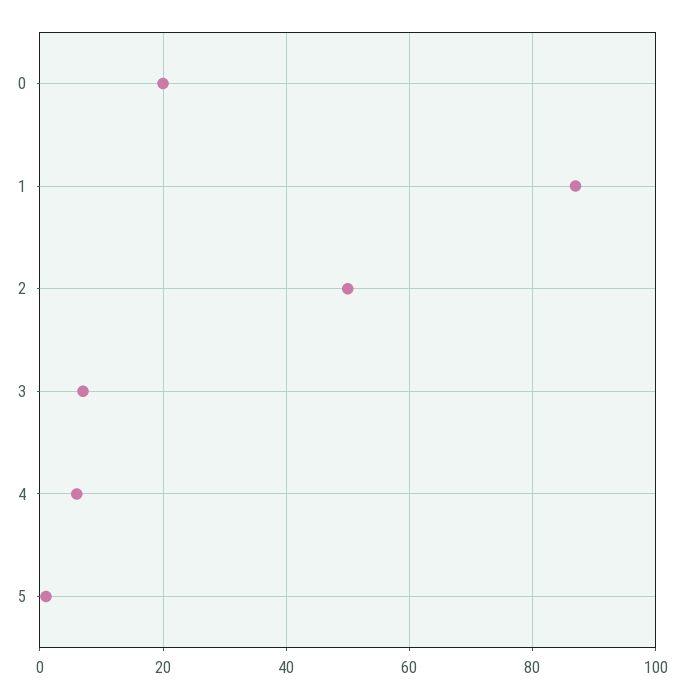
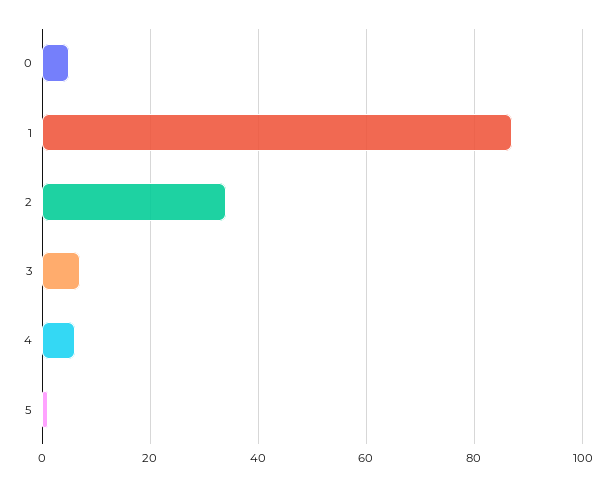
  {
-   "0": 20,
+   "0": 5,
    "1": 85,
-   "2": 50,
+   "2": 35,
    "3": 5,
    "4": 5,
    "5": 0
  }

